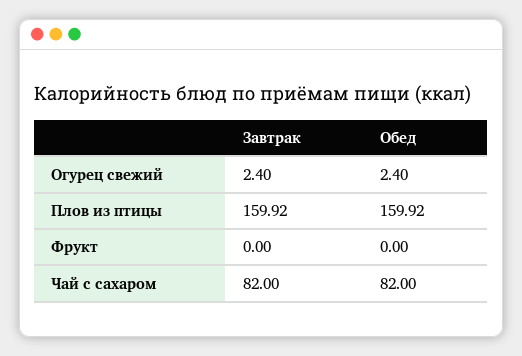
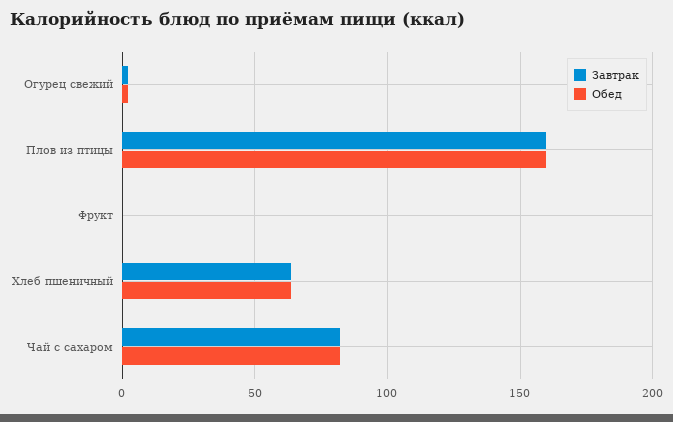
  {
    "Завтрак": {
      "Огурец свежий": 2.4,
      "Плов из птицы": 159.92,
      "Фрукт": 0,
-     "Чай с сахаром": 82
+     "Чай с сахаром": 82,
+     "Хлеб пшеничный": 65
    },
    "Обед": {
      "Огурец свежий": 2.4,
      "Плов из птицы": 159.92,
      "Фрукт": 0,
-     "Чай с сахаром": 82
+     "Чай с сахаром": 82,
+     "Хлеб пшеничный": 65
    }
  }

